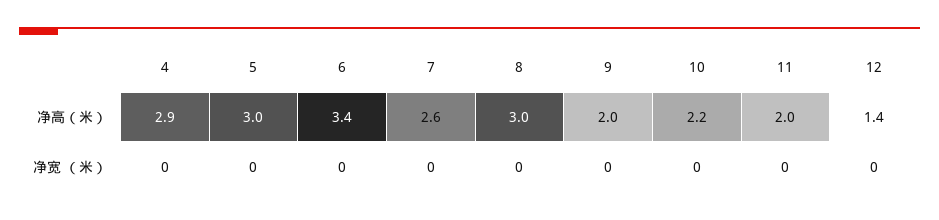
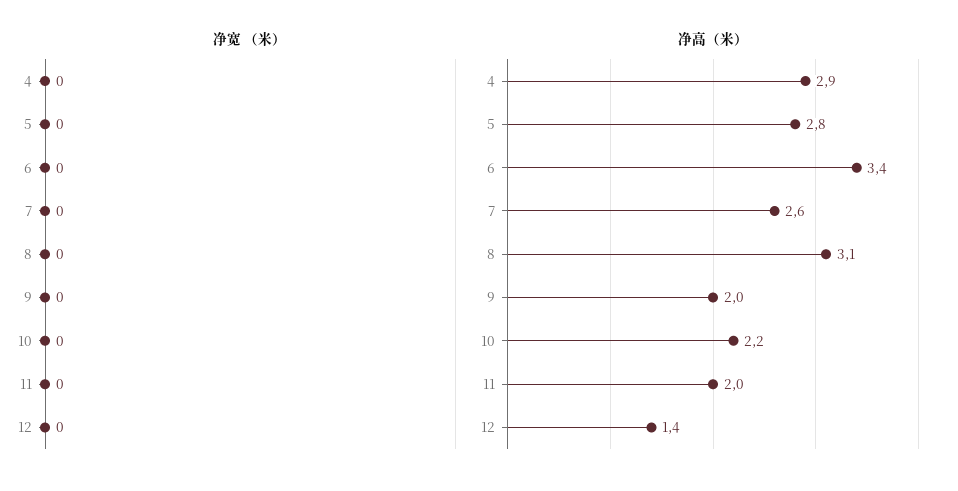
  {
    "净高（米）": {
      "4": 2.9,
-     "5": 3,
+     "5": 2.8,
      "6": 3.4,
      "7": 2.6,
-     "8": 3,
+     "8": 3.1,
      "9": 2,
      "10": 2.2,
      "11": 2,
      "12": 1.4
    },
    "净宽 （米）": {
      "4": 0,
      "5": 0,
      "6": 0,
      "7": 0,
      "8": 0,
      "9": 0,
      "10": 0,
      "11": 0,
      "12": 0
    }
  }

